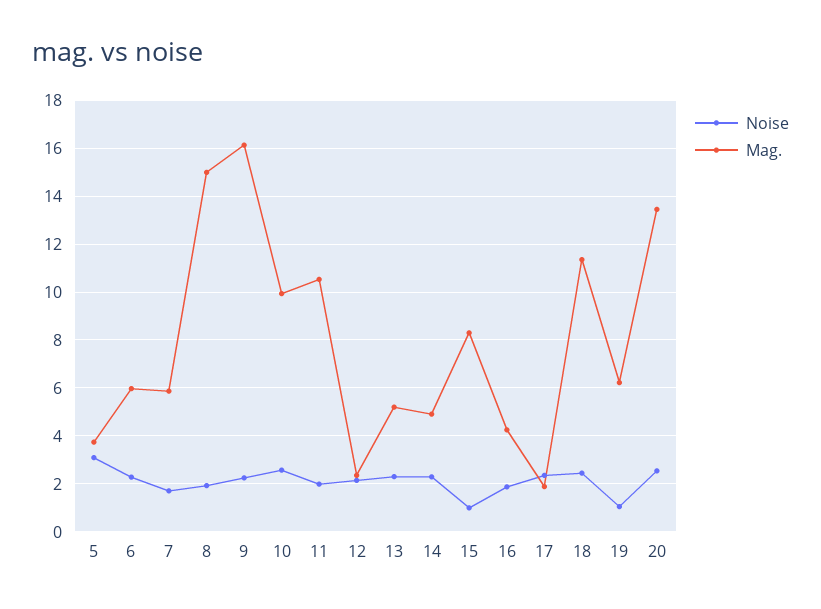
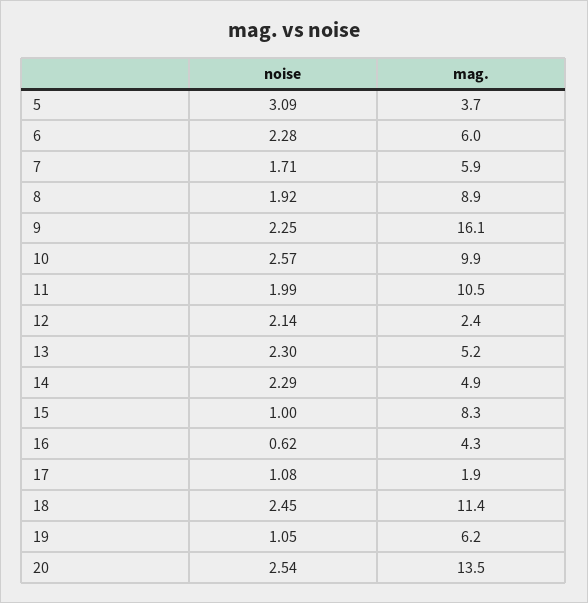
  {
    "Noise": {
      "5": 3.09,
      "6": 2.28,
      "7": 1.71,
      "8": 1.92,
      "9": 2.25,
      "10": 2.57,
      "11": 1.99,
      "12": 2.14,
      "13": 2.3,
      "14": 2.29,
      "15": 1,
-     "16": 2,
+     "16": 0.62,
-     "17": 2.5,
+     "17": 1.08,
      "18": 2.45,
      "19": 1.05,
      "20": 2.54
    },
    "Mag.": {
      "5": 3.7,
      "6": 6,
      "7": 5.9,
-     "8": 15,
+     "8": 8.9,
      "9": 16.1,
      "10": 9.9,
      "11": 10.5,
      "12": 2.4,
      "13": 5.2,
      "14": 4.9,
      "15": 8.3,
      "16": 4.3,
      "17": 1.9,
      "18": 11.4,
      "19": 6.2,
      "20": 13.5
    }
  }

